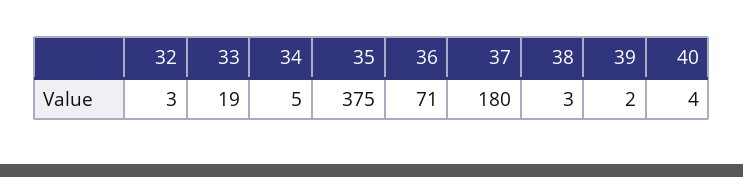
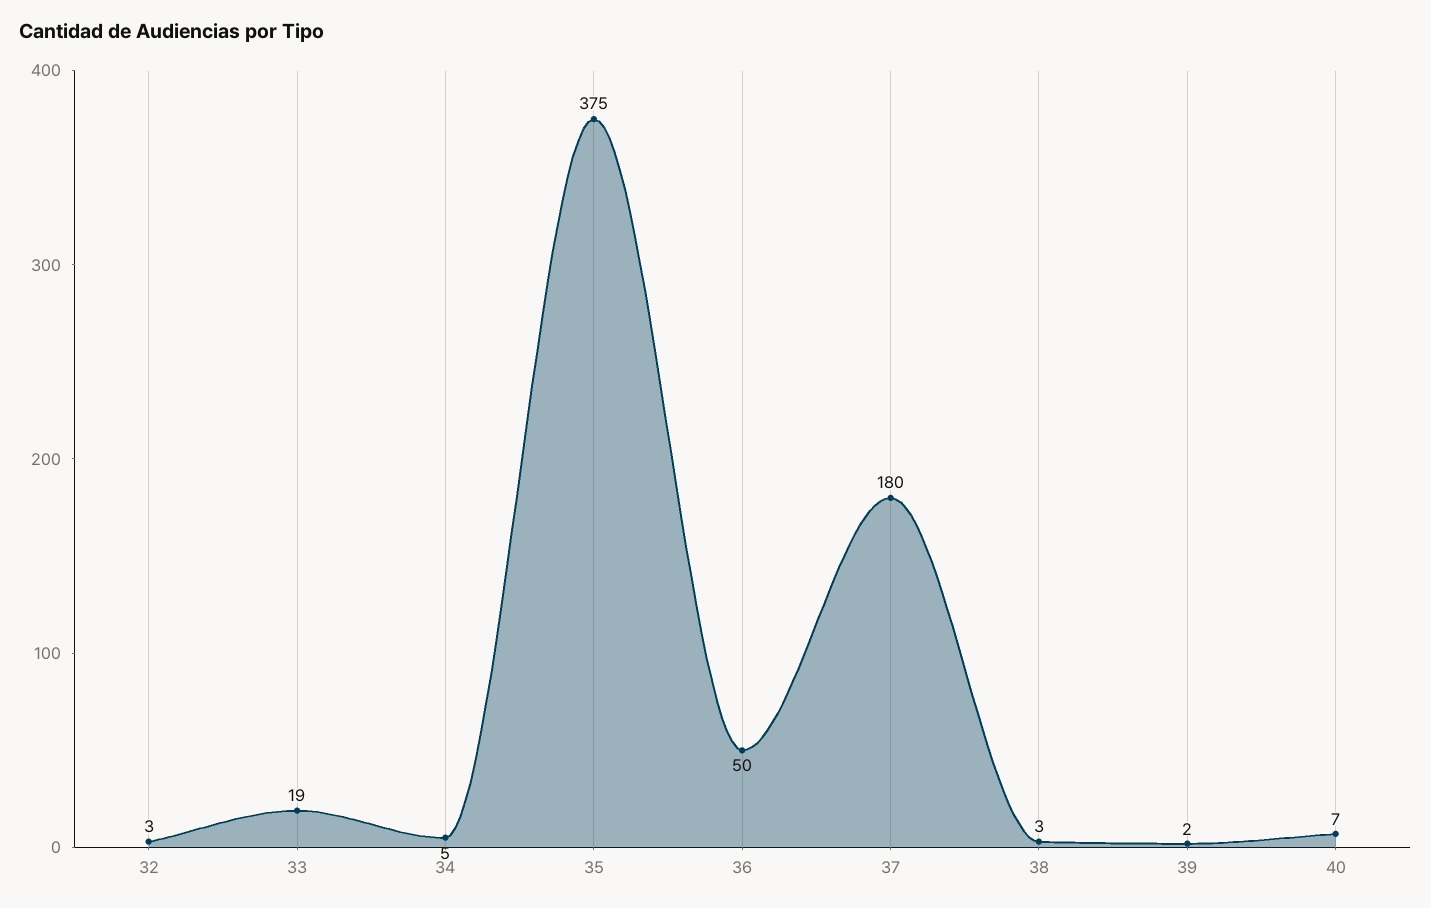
  {
    "32": 3,
    "33": 19,
    "34": 5,
    "35": 375,
-   "36": 71,
+   "36": 50,
    "37": 180,
    "38": 3,
    "39": 2,
-   "40": 4
+   "40": 7
  }

